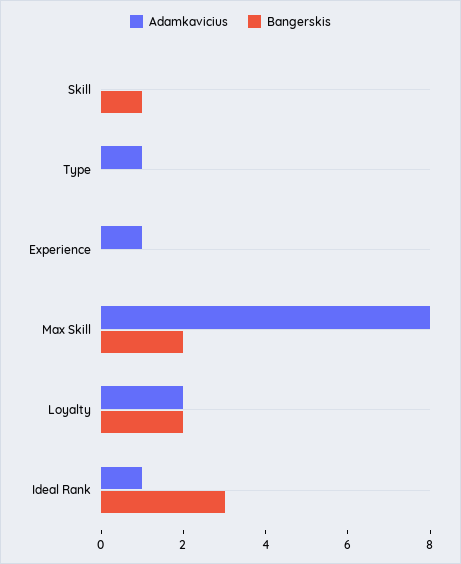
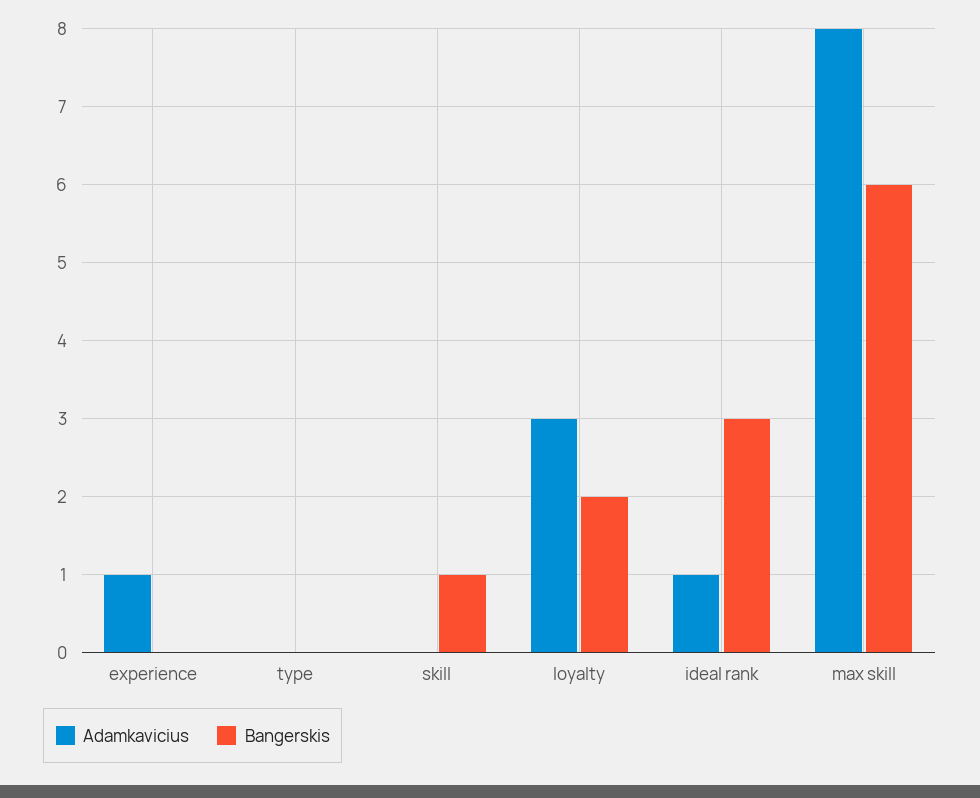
  {
    "Adamkavicius": {
      "Skill": 0,
-     "Type": 1,
+     "Type": 0,
      "Experience": 1,
      "Max Skill": 8,
-     "Loyalty": 2,
+     "Loyalty": 3,
      "Ideal Rank": 1
    },
    "Bangerskis": {
      "Skill": 1,
      "Type": 0,
      "Experience": 0,
-     "Max Skill": 2,
+     "Max Skill": 6,
      "Loyalty": 2,
      "Ideal Rank": 3
    }
  }

